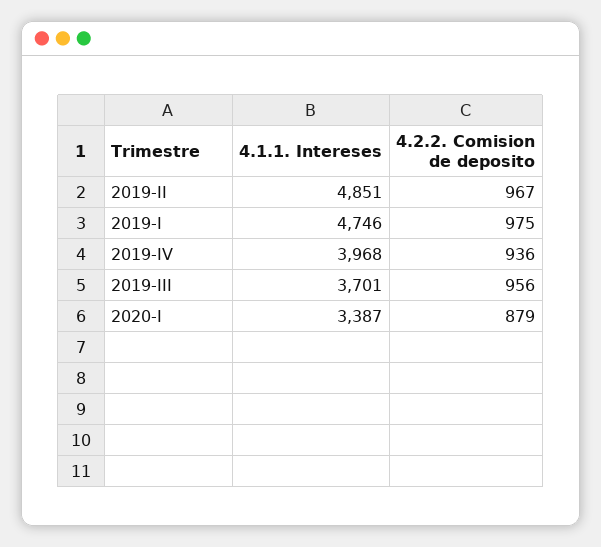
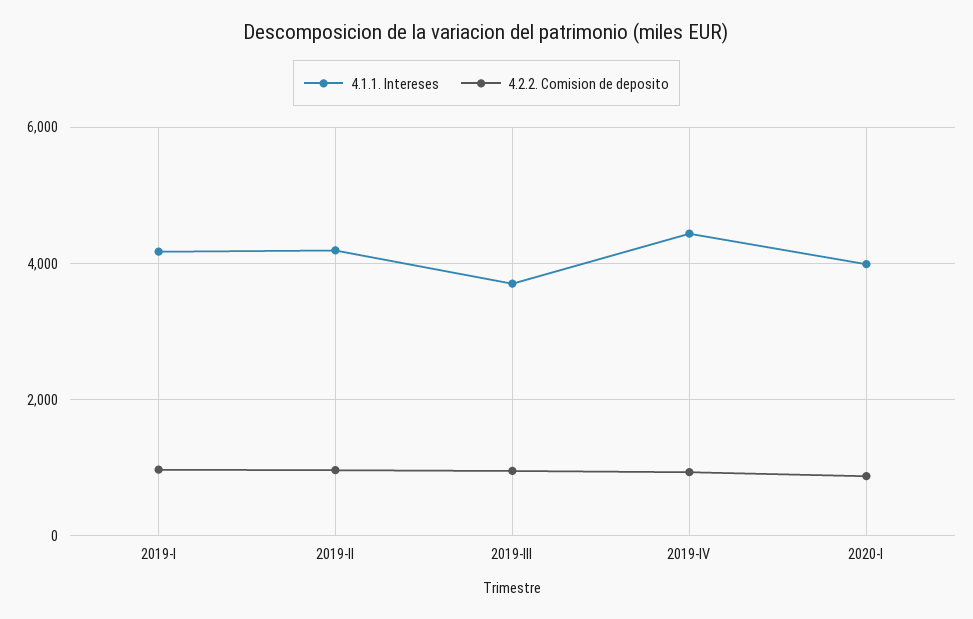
  {
    "4.1.1. Intereses": {
-     "2019-II": 4851,
+     "2019-II": 4200,
-     "2019-I": 4746,
+     "2019-I": 4200,
-     "2019-IV": 3968,
+     "2019-IV": 4400,
      "2019-III": 3701,
-     "2020-I": 3387
+     "2020-I": 4000
    },
    "4.2.2. Comision de deposito": {
      "2019-II": 967,
      "2019-I": 975,
      "2019-IV": 936,
      "2019-III": 956,
      "2020-I": 879
    }
  }

